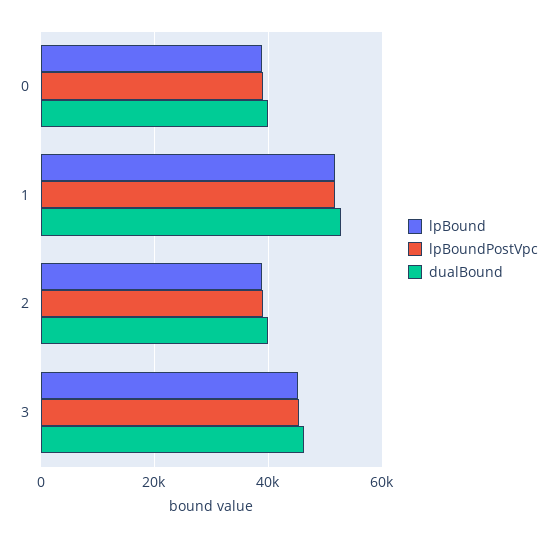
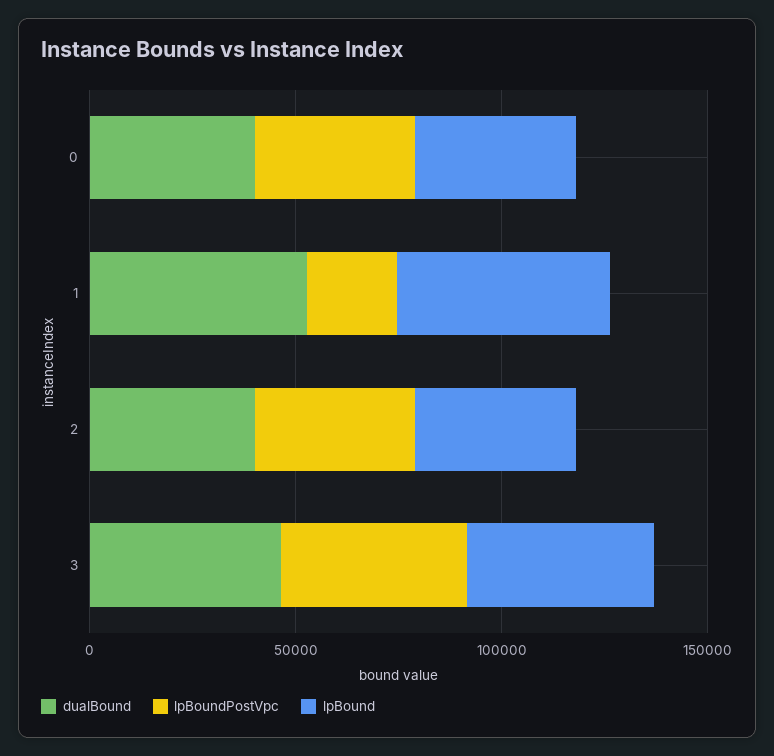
  {
    "lpBound": {
      "0": 38000,
      "1": 52000,
      "2": 38000,
      "3": 46000
    },
    "lpBoundPostVpc": {
      "0": 40000,
-     "1": 52000,
+     "1": 20000,
      "2": 40000,
      "3": 46000
    },
    "dualBound": {
      "0": 40000,
      "1": 52000,
      "2": 40000,
      "3": 46000
    }
  }

